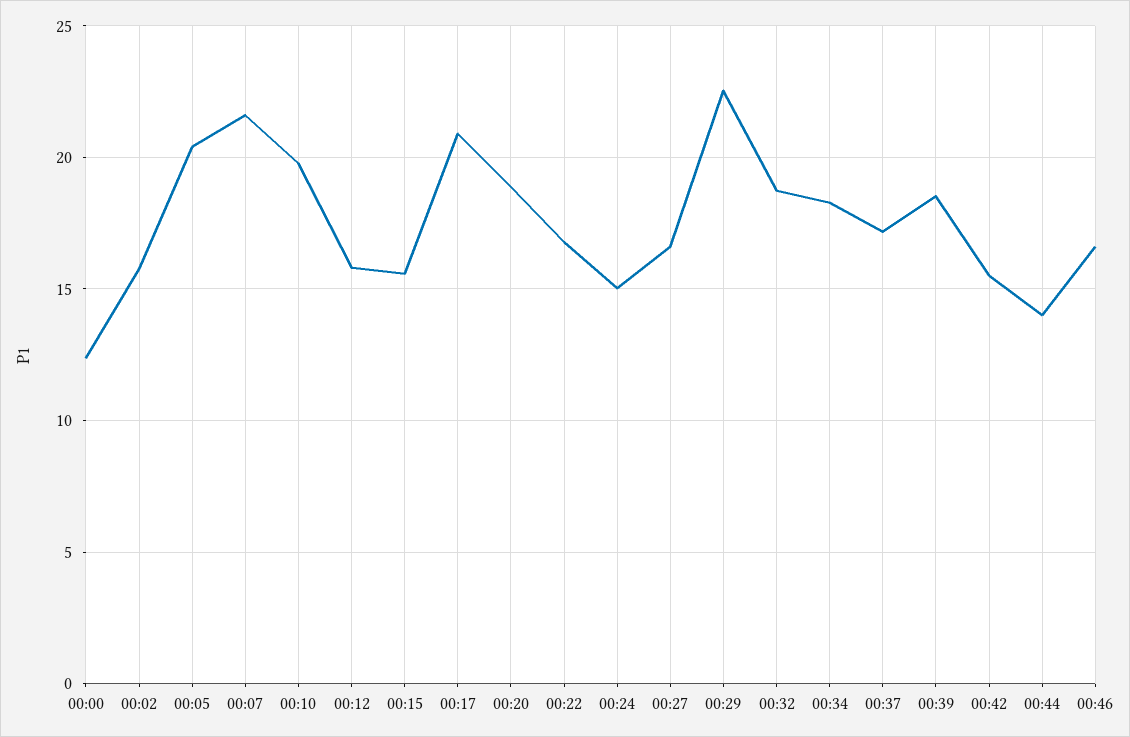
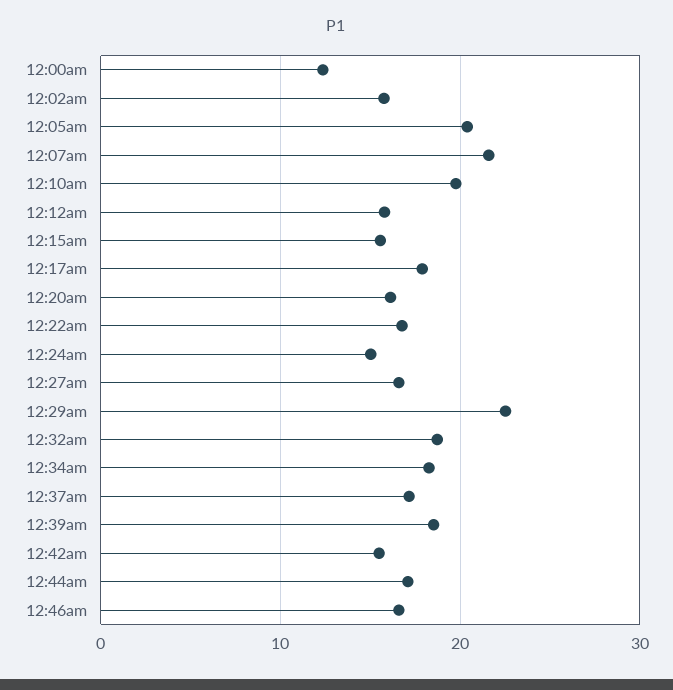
  {
    "00:00": 12.5,
    "00:02": 16,
    "00:05": 20.5,
    "00:07": 21.5,
    "00:10": 20,
    "00:12": 16,
    "00:15": 15.5,
-   "00:17": 21,
+   "00:17": 18,
-   "00:20": 19,
+   "00:20": 16,
    "00:22": 17,
    "00:24": 15,
    "00:27": 16.5,
    "00:29": 22.5,
    "00:32": 18.5,
    "00:34": 18.5,
    "00:37": 17,
    "00:39": 18.5,
    "00:42": 15.5,
-   "00:44": 14,
+   "00:44": 17,
    "00:46": 16.5
  }

